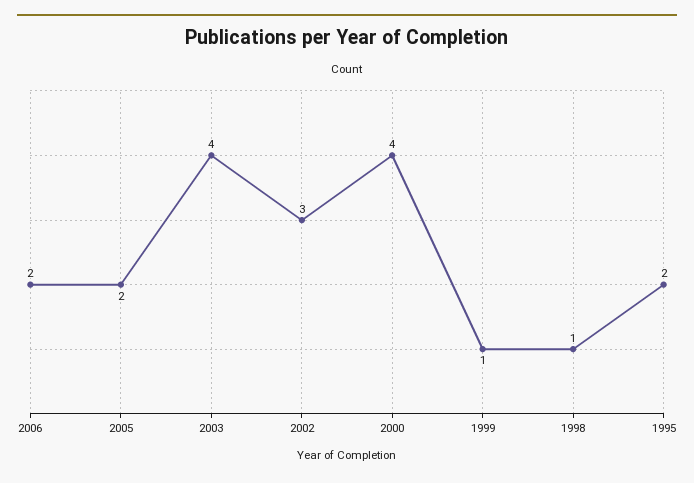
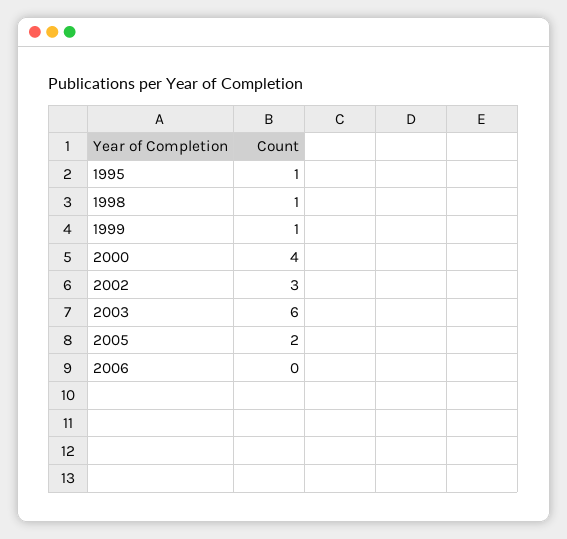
  {
-   "2006": 2,
+   "2006": 0,
    "2005": 2,
-   "2003": 4,
+   "2003": 6,
    "2002": 3,
    "2000": 4,
    "1999": 1,
    "1998": 1,
-   "1995": 2
+   "1995": 1
  }

